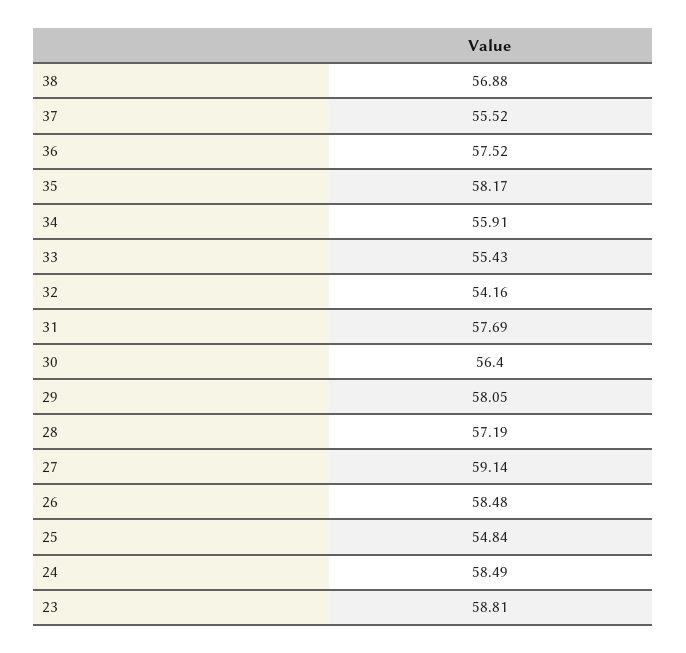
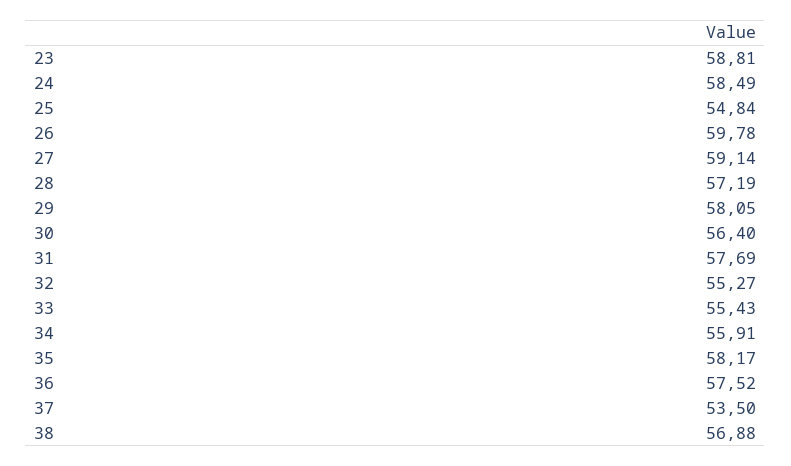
  {
    "38": 56.88,
-   "37": 55.52,
+   "37": 53.5,
    "36": 57.52,
    "35": 58.17,
    "34": 55.91,
    "33": 55.43,
-   "32": 54.16,
+   "32": 55.27,
    "31": 57.69,
    "30": 56.4,
    "29": 58.05,
    "28": 57.19,
    "27": 59.14,
-   "26": 58.48,
+   "26": 59.78,
    "25": 54.84,
    "24": 58.49,
    "23": 58.81
  }

